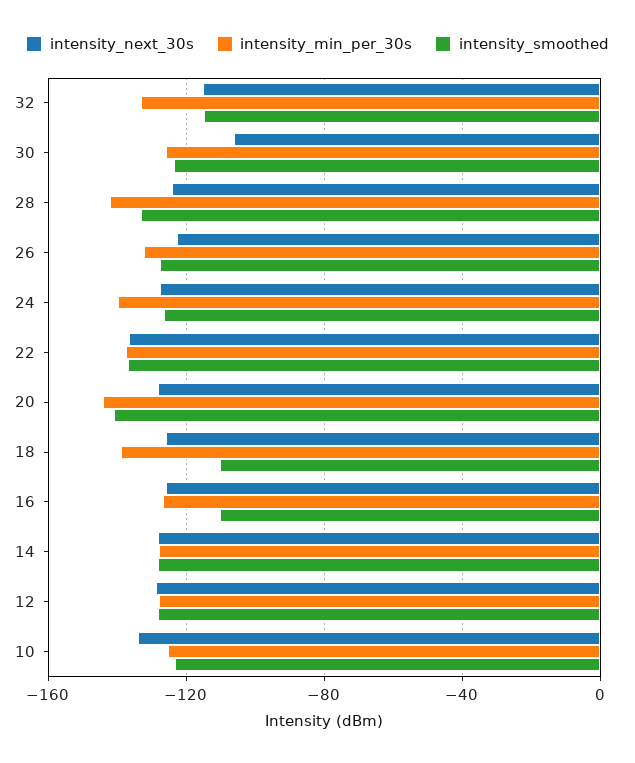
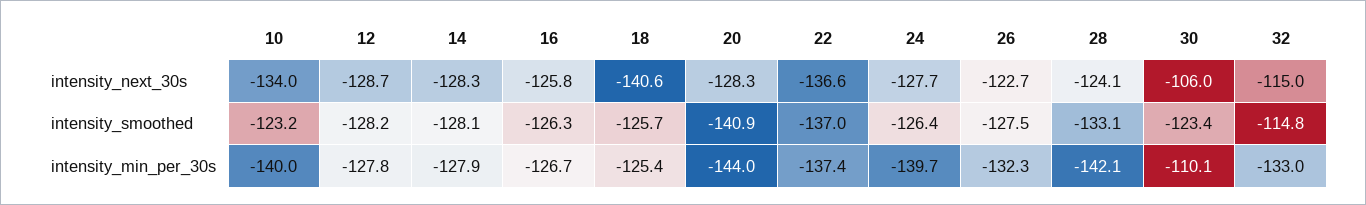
  {
    "intensity_next_30s": {
      "32": -115,
      "30": -106,
      "28": -124.1,
      "26": -122.7,
      "24": -127.7,
      "22": -136.6,
      "20": -128.3,
-     "18": -125,
+     "18": -140.6,
      "16": -125.8,
      "14": -128.3,
      "12": -128.7,
      "10": -134
    },
    "intensity_min_per_30s": {
      "32": -133,
-     "30": -125,
+     "30": -110.1,
      "28": -142.1,
      "26": -132.3,
      "24": -139.7,
      "22": -137.4,
      "20": -144,
-     "18": -140,
+     "18": -125.4,
      "16": -126.7,
      "14": -127.9,
      "12": -127.8,
-     "10": -125
+     "10": -140
    },
    "intensity_smoothed": {
      "32": -114.8,
      "30": -123.4,
      "28": -133.1,
      "26": -127.5,
      "24": -126.4,
      "22": -137,
      "20": -140.9,
-     "18": -110,
+     "18": -125.7,
-     "16": -110,
+     "16": -126.3,
      "14": -128.1,
      "12": -128.2,
      "10": -123.2
    }
  }

